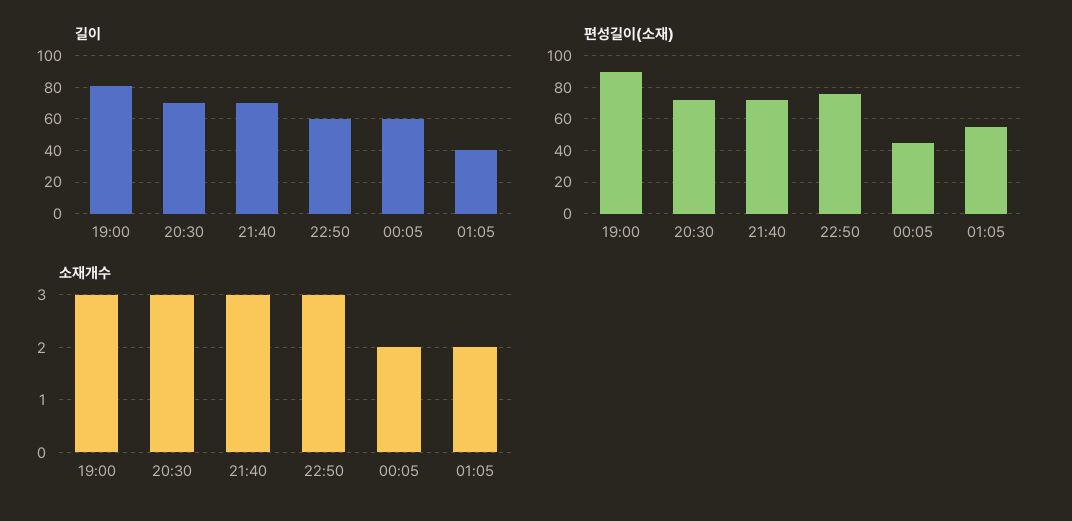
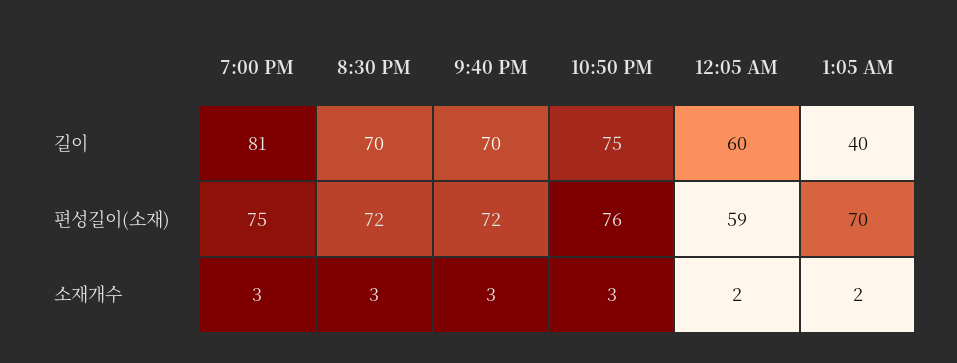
  {
    "길이": {
      "19:00": 81,
      "20:30": 70,
      "21:40": 70,
-     "22:50": 60,
+     "22:50": 75,
      "00:05": 60,
      "01:05": 40
    },
    "편성길이(소재)": {
-     "19:00": 90,
+     "19:00": 75,
      "20:30": 72,
      "21:40": 72,
      "22:50": 76,
-     "00:05": 45,
+     "00:05": 59,
-     "01:05": 55
+     "01:05": 70
    },
    "소재개수": {
      "19:00": 3,
      "20:30": 3,
      "21:40": 3,
      "22:50": 3,
      "00:05": 2,
      "01:05": 2
    }
  }

